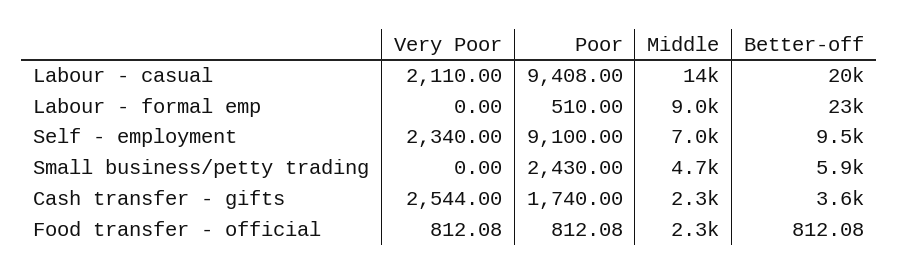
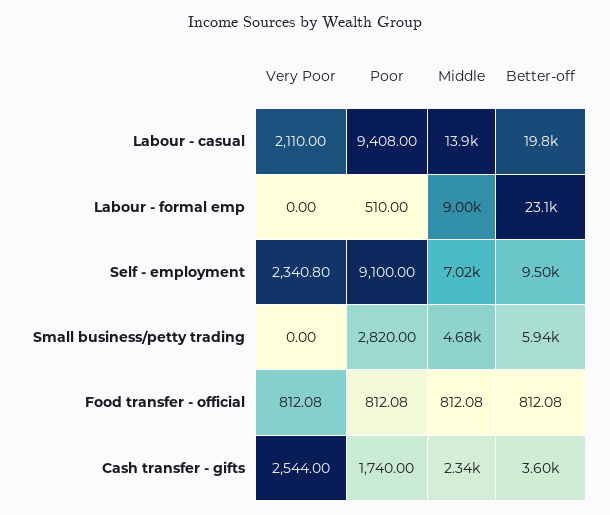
  {
    "Very Poor": {
      "Labour - casual": 2110,
      "Labour - formal emp": 0,
-     "Self - employment": 2340,
+     "Self - employment": 2340.8,
      "Small business/petty trading": 0,
      "Cash transfer - gifts": 2544,
      "Food transfer - official": 812.08
    },
    "Poor": {
      "Labour - casual": 9408,
      "Labour - formal emp": 510,
      "Self - employment": 9100,
-     "Small business/petty trading": 2430,
+     "Small business/petty trading": 2820,
      "Cash transfer - gifts": 1740,
      "Food transfer - official": 812.08
    },
    "Middle": {
      "Labour - casual": 13900,
      "Labour - formal emp": 9000,
      "Self - employment": 7020,
      "Small business/petty trading": 4680,
      "Cash transfer - gifts": 2340,
-     "Food transfer - official": 2300
+     "Food transfer - official": 812.08
    },
    "Better-off": {
      "Labour - casual": 19800,
      "Labour - formal emp": 23100,
      "Self - employment": 9500,
      "Small business/petty trading": 5940,
      "Cash transfer - gifts": 3600,
      "Food transfer - official": 812.08
    }
  }

